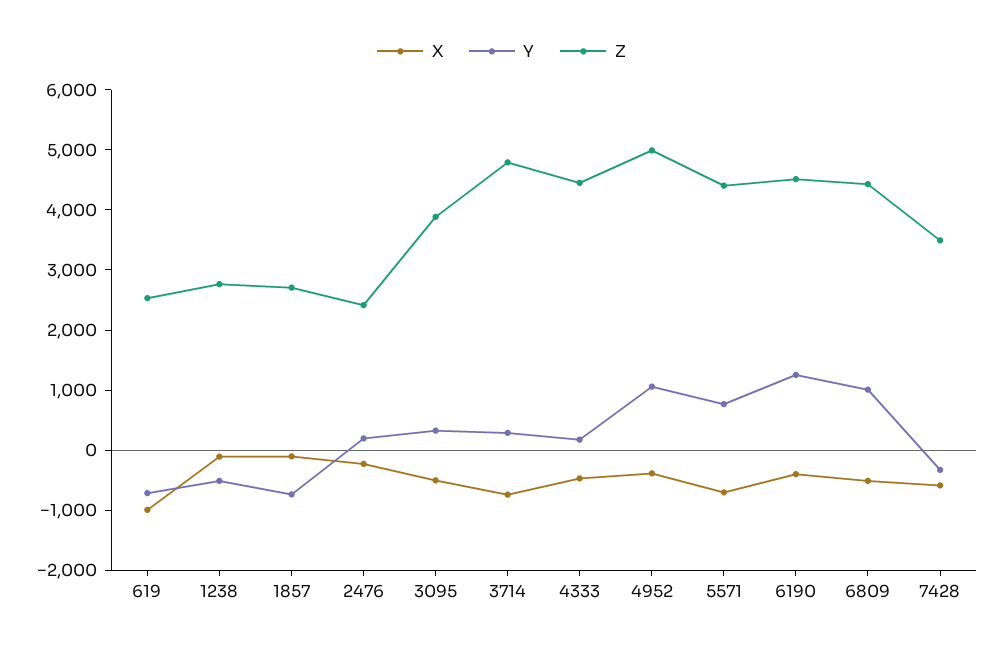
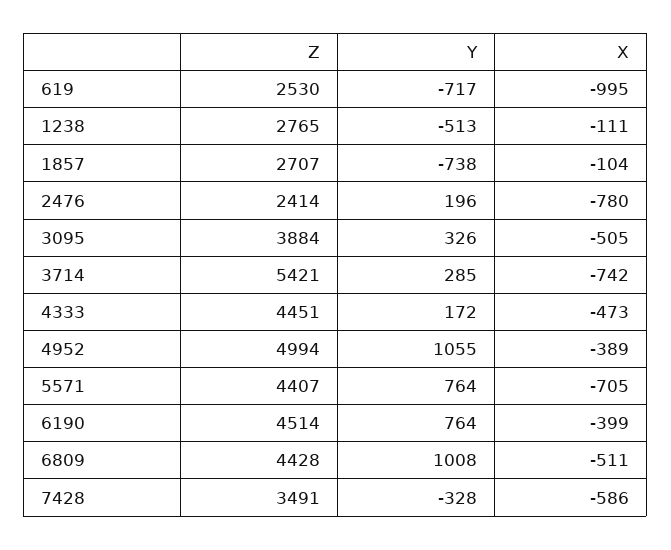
  {
    "X": {
      "619": -995,
      "1238": -111,
      "1857": -104,
-     "2476": -200,
+     "2476": -780,
      "3095": -505,
      "3714": -742,
      "4333": -473,
      "4952": -389,
      "5571": -705,
      "6190": -399,
      "6809": -511,
      "7428": -586
    },
    "Y": {
      "619": -717,
      "1238": -513,
      "1857": -738,
      "2476": 196,
      "3095": 326,
      "3714": 285,
      "4333": 172,
      "4952": 1055,
      "5571": 764,
-     "6190": 1200,
+     "6190": 764,
      "6809": 1008,
      "7428": -328
    },
    "Z": {
      "619": 2530,
      "1238": 2765,
      "1857": 2707,
      "2476": 2414,
      "3095": 3884,
-     "3714": 4800,
+     "3714": 5421,
      "4333": 4451,
      "4952": 4994,
      "5571": 4407,
      "6190": 4514,
      "6809": 4428,
      "7428": 3491
    }
  }

